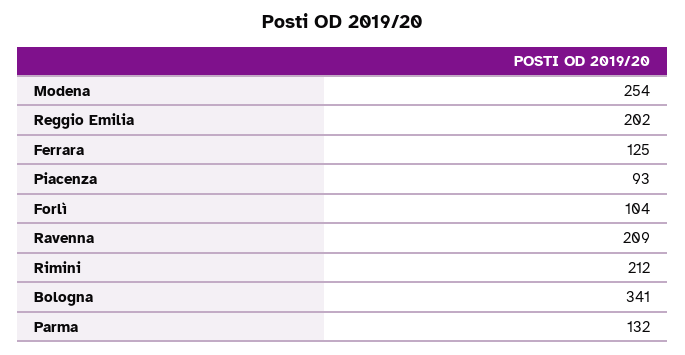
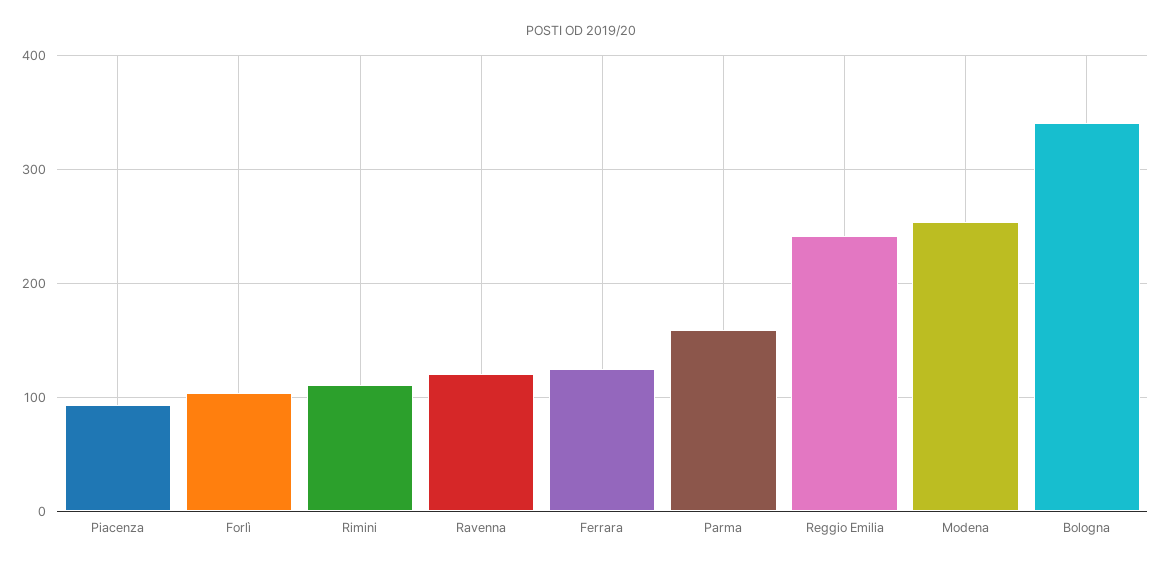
  {
    "Modena": 254,
-   "Reggio Emilia": 202,
+   "Reggio Emilia": 240,
    "Ferrara": 125,
    "Piacenza": 93,
    "Forlì": 104,
-   "Ravenna": 209,
+   "Ravenna": 120,
-   "Rimini": 212,
+   "Rimini": 110,
    "Bologna": 341,
-   "Parma": 132
+   "Parma": 160
  }

